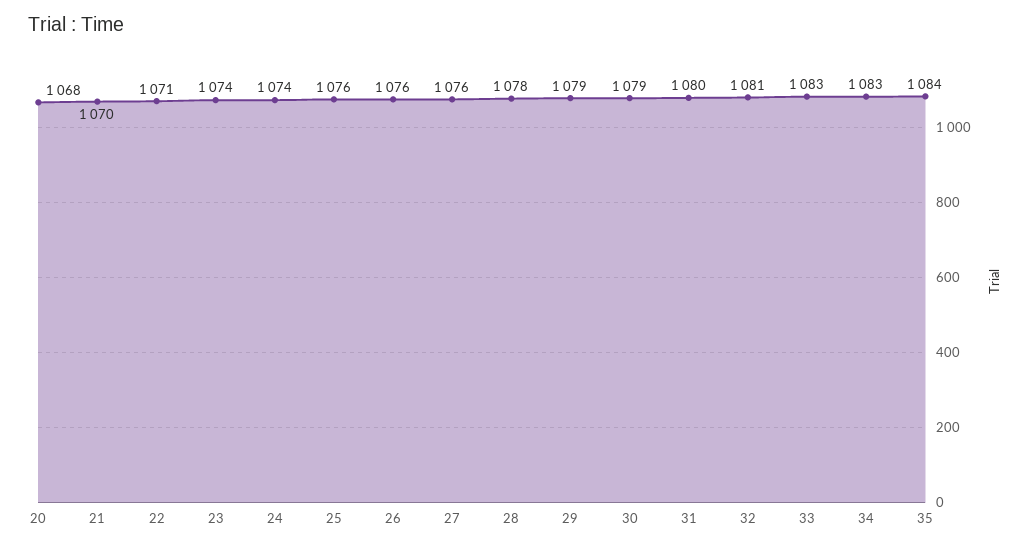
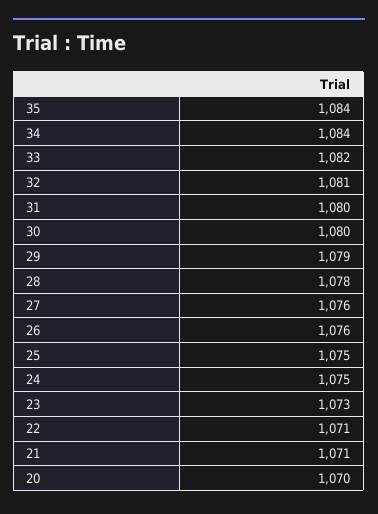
  {
-   "20": 1068,
+   "20": 1070,
-   "21": 1070,
+   "21": 1071,
    "22": 1071,
-   "23": 1074,
+   "23": 1073,
-   "24": 1074,
+   "24": 1075,
-   "25": 1076,
+   "25": 1075,
    "26": 1076,
    "27": 1076,
    "28": 1078,
    "29": 1079,
-   "30": 1079,
+   "30": 1080,
    "31": 1080,
    "32": 1081,
-   "33": 1083,
+   "33": 1082,
-   "34": 1083,
+   "34": 1084,
    "35": 1084
  }

